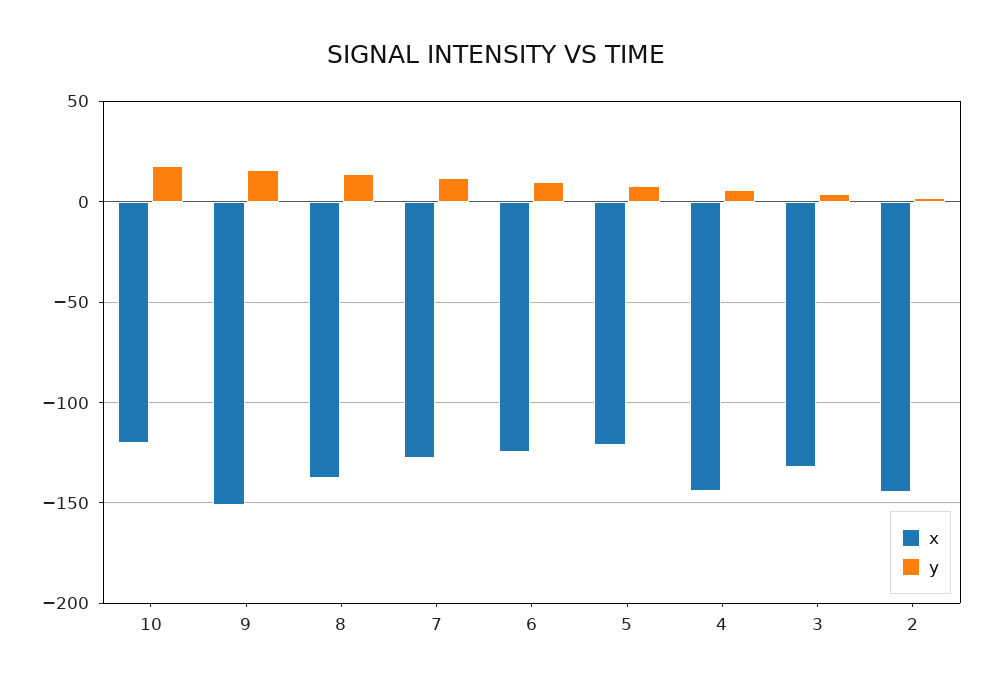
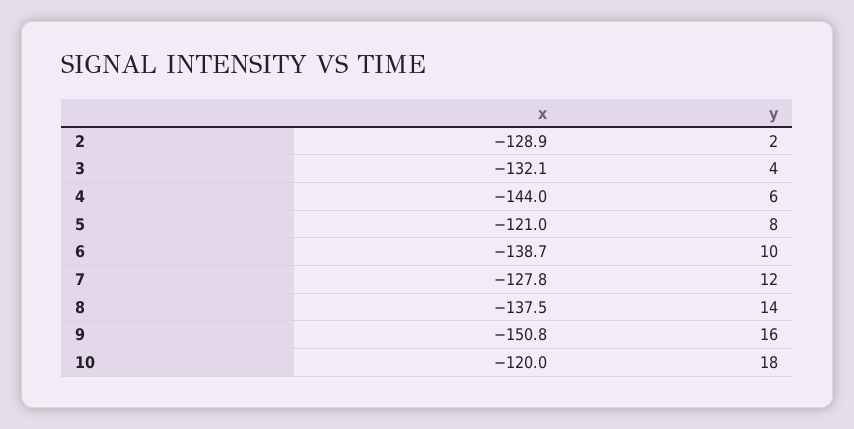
  {
    "x": {
      "10": -120,
      "9": -150.8,
      "8": -137.5,
      "7": -127.8,
-     "6": -125,
+     "6": -138.7,
      "5": -121,
      "4": -144,
      "3": -132.1,
-     "2": -145
+     "2": -128.9
    },
    "y": {
      "10": 18,
      "9": 16,
      "8": 14,
      "7": 12,
      "6": 10,
      "5": 8,
      "4": 6,
      "3": 4,
      "2": 2
    }
  }

